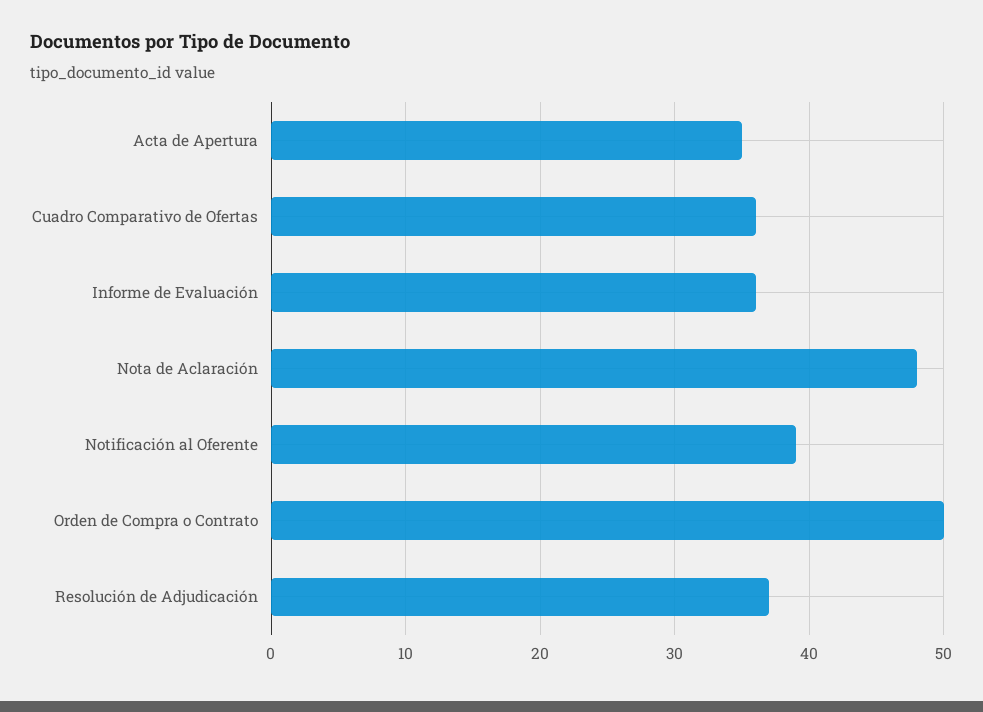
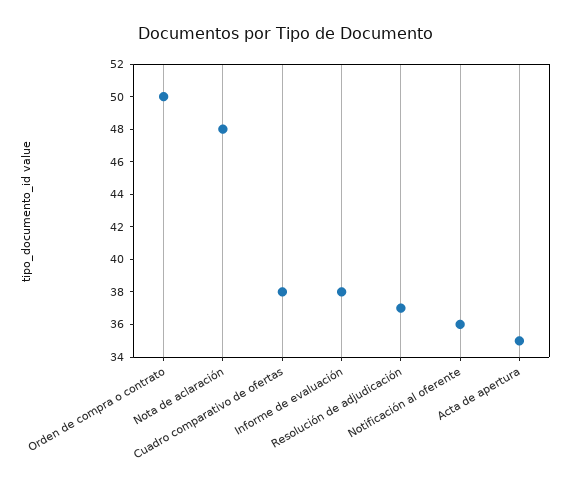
  {
    "Acta de Apertura": 35,
-   "Cuadro Comparativo de Ofertas": 36,
+   "Cuadro Comparativo de Ofertas": 38,
-   "Informe de Evaluación": 36,
+   "Informe de Evaluación": 38,
    "Nota de Aclaración": 48,
-   "Notificación al Oferente": 39,
+   "Notificación al Oferente": 36,
    "Orden de Compra o Contrato": 50,
    "Resolución de Adjudicación": 37
  }

